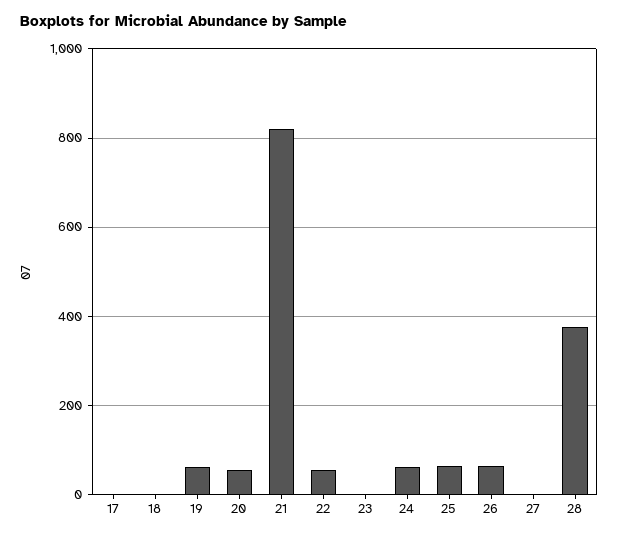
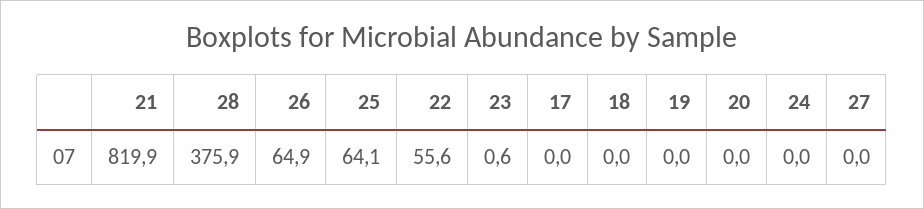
  {
    "17": 0,
    "18": 0,
-   "19": 60,
+   "19": 0,
-   "20": 60,
+   "20": 0,
    "21": 819.9,
    "22": 55.6,
    "23": 0.6,
-   "24": 60,
+   "24": 0,
    "25": 64.1,
    "26": 64.9,
    "27": 0,
    "28": 375.9
  }

